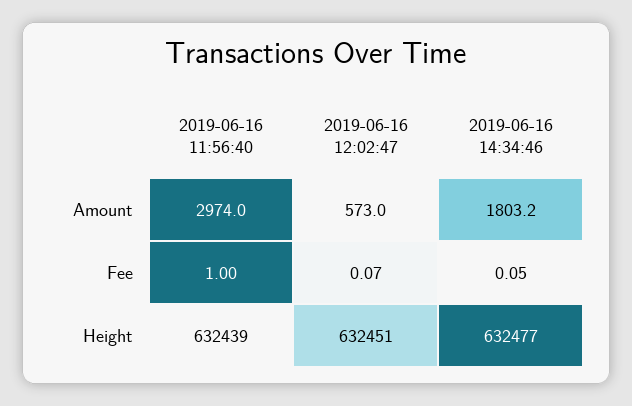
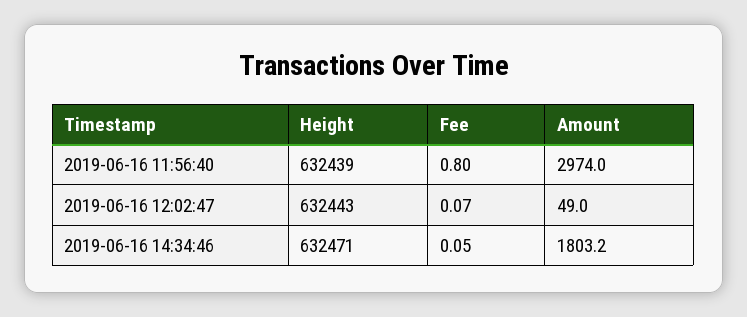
  {
    "2019-06-16 11:56:40": {
      "Amount": 2974,
-     "Fee": 1,
+     "Fee": 0.8,
      "Height": 632439
    },
    "2019-06-16 12:02:47": {
-     "Amount": 573,
+     "Amount": 49,
      "Fee": 0.07,
-     "Height": 632451
+     "Height": 632443
    },
    "2019-06-16 14:34:46": {
      "Amount": 1803.2,
      "Fee": 0.05,
-     "Height": 632477
+     "Height": 632471
    }
  }

